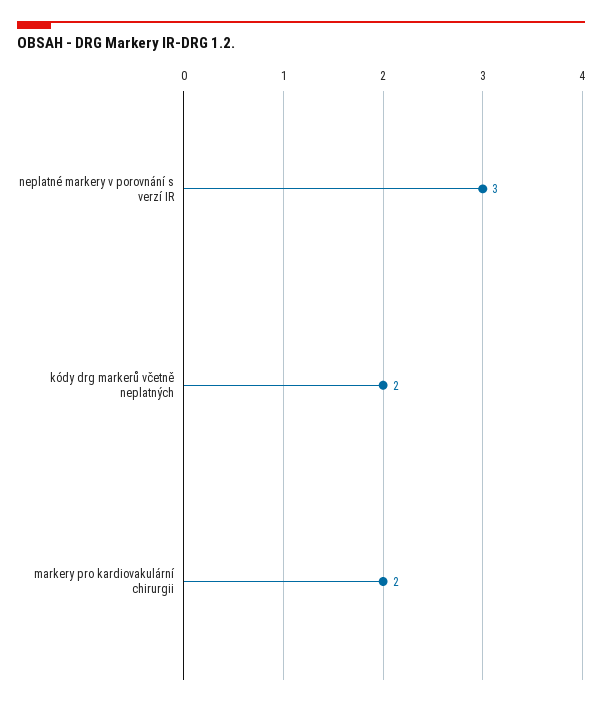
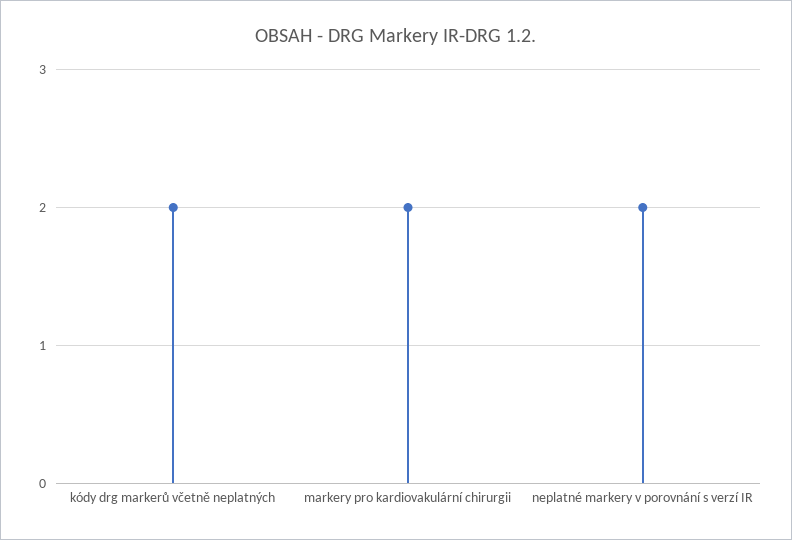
  {
-   "neplatné markery v porovnání s verzí IR": 3,
+   "neplatné markery v porovnání s verzí IR": 2,
    "kódy drg markerů včetně neplatných": 2,
    "markery pro kardiovakulární chirurgii": 2
  }

